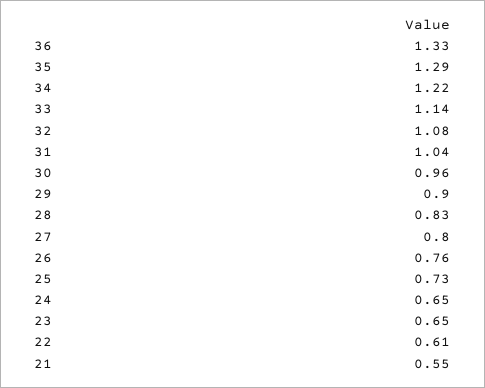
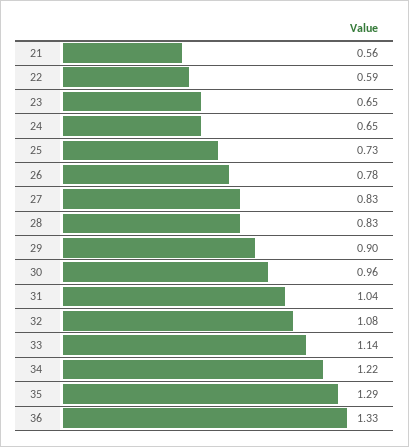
  {
    "36": 1.33,
    "35": 1.29,
    "34": 1.22,
    "33": 1.14,
    "32": 1.08,
    "31": 1.04,
    "30": 0.96,
    "29": 0.9,
    "28": 0.83,
-   "27": 0.8,
+   "27": 0.83,
-   "26": 0.76,
+   "26": 0.78,
    "25": 0.73,
    "24": 0.65,
    "23": 0.65,
-   "22": 0.61,
+   "22": 0.59,
-   "21": 0.55
+   "21": 0.56
  }

